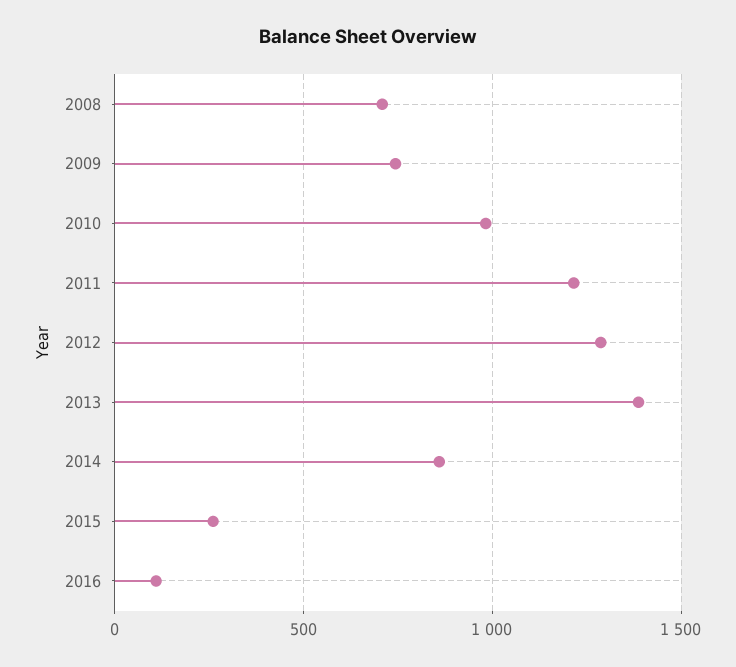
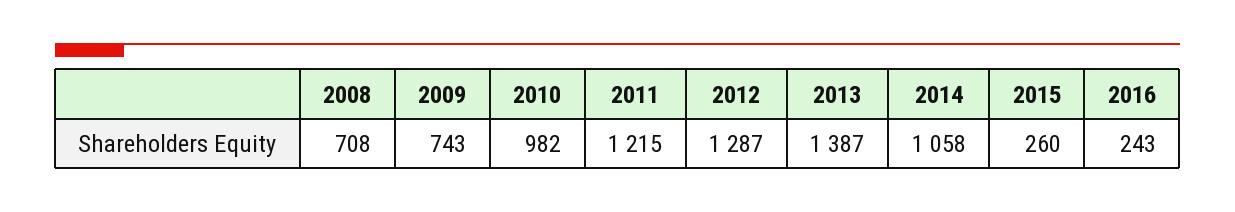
  {
    "2008": 708,
    "2009": 743,
    "2010": 982,
    "2011": 1215,
    "2012": 1287,
    "2013": 1387,
-   "2014": 850,
+   "2014": 1058,
    "2015": 260,
-   "2016": 100
+   "2016": 243
  }

